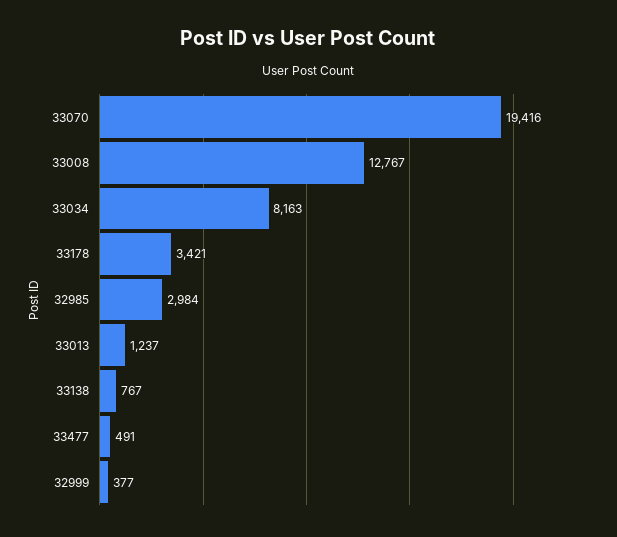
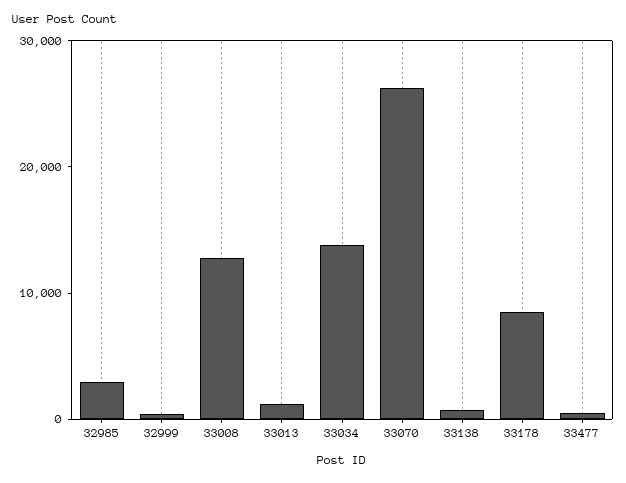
  {
-   "33070": 19416,
+   "33070": 26000,
    "33008": 12767,
-   "33034": 8163,
+   "33034": 14000,
-   "33178": 3421,
+   "33178": 8000,
    "32985": 2984,
    "33013": 1237,
    "33138": 767,
    "33477": 491,
    "32999": 377
  }

